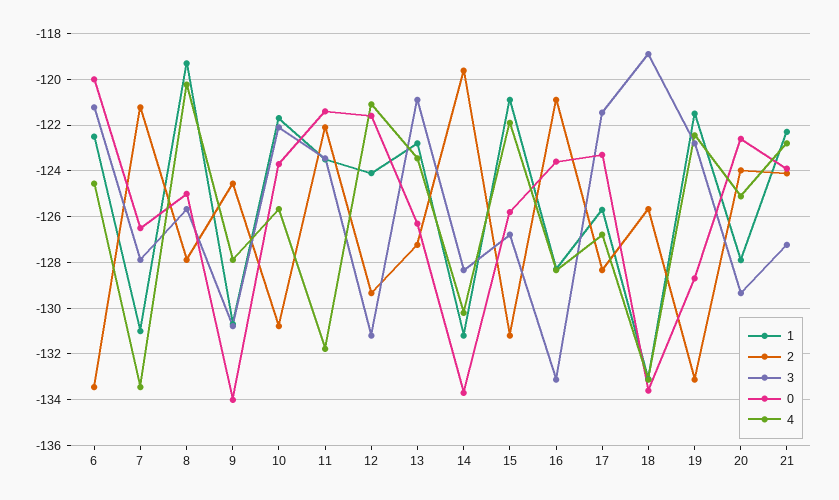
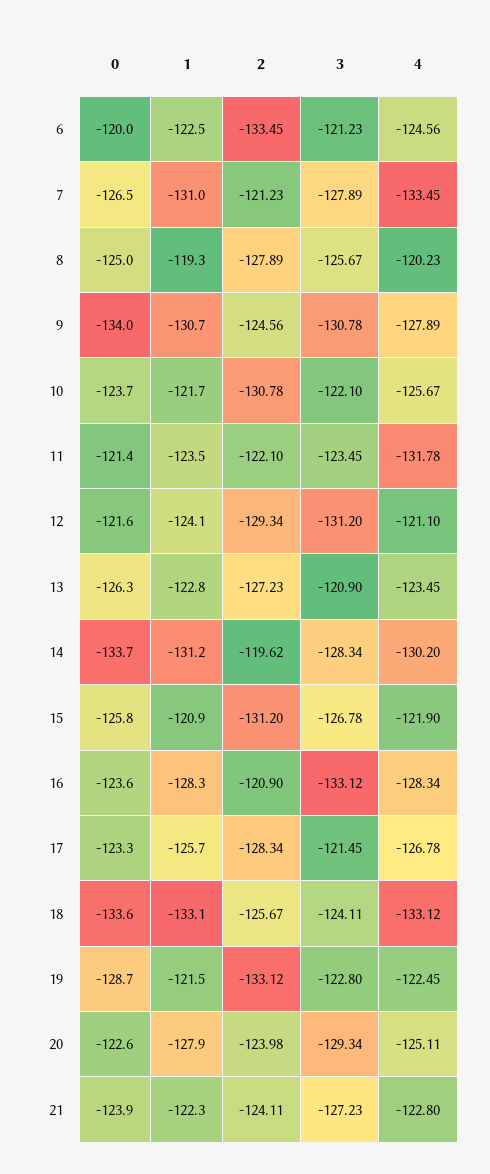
  {
    "1": {
      "6": -122.5,
      "7": -131,
      "8": -119.3,
      "9": -130.7,
      "10": -121.7,
      "11": -123.5,
      "12": -124.1,
      "13": -122.8,
      "14": -131.2,
      "15": -120.9,
      "16": -128.3,
      "17": -125.7,
      "18": -133.1,
      "19": -121.5,
      "20": -127.9,
      "21": -122.3
    },
    "2": {
      "6": -133.45,
      "7": -121.23,
      "8": -127.89,
      "9": -124.56,
      "10": -130.78,
      "11": -122.1,
      "12": -129.34,
      "13": -127.23,
      "14": -119.62,
      "15": -131.2,
      "16": -120.9,
      "17": -128.34,
      "18": -125.67,
      "19": -133.12,
      "20": -123.98,
      "21": -124.11
    },
    "3": {
      "6": -121.23,
      "7": -127.89,
      "8": -125.67,
      "9": -130.78,
      "10": -122.1,
      "11": -123.45,
      "12": -131.2,
      "13": -120.9,
      "14": -128.34,
      "15": -126.78,
      "16": -133.12,
      "17": -121.45,
-     "18": -119,
+     "18": -124.11,
      "19": -122.8,
      "20": -129.34,
      "21": -127.23
    },
    "0": {
      "6": -120,
      "7": -126.5,
      "8": -125,
      "9": -134,
      "10": -123.7,
      "11": -121.4,
      "12": -121.6,
      "13": -126.3,
      "14": -133.7,
      "15": -125.8,
      "16": -123.6,
      "17": -123.3,
      "18": -133.6,
      "19": -128.7,
      "20": -122.6,
      "21": -123.9
    },
    "4": {
      "6": -124.56,
      "7": -133.45,
      "8": -120.23,
      "9": -127.89,
      "10": -125.67,
      "11": -131.78,
      "12": -121.1,
      "13": -123.45,
      "14": -130.2,
      "15": -121.9,
      "16": -128.34,
      "17": -126.78,
      "18": -133.12,
      "19": -122.45,
      "20": -125.11,
      "21": -122.8
    }
  }

